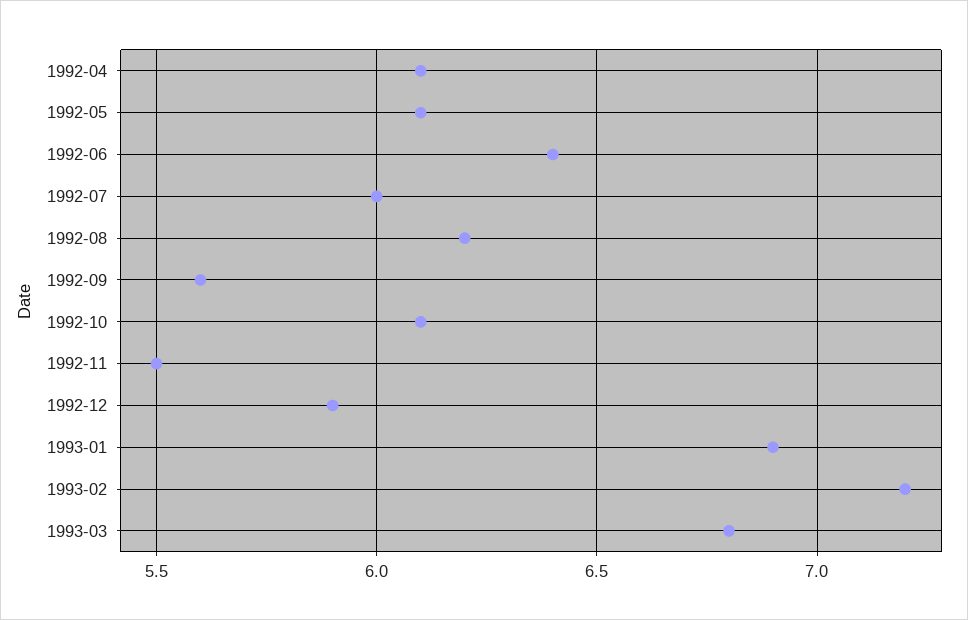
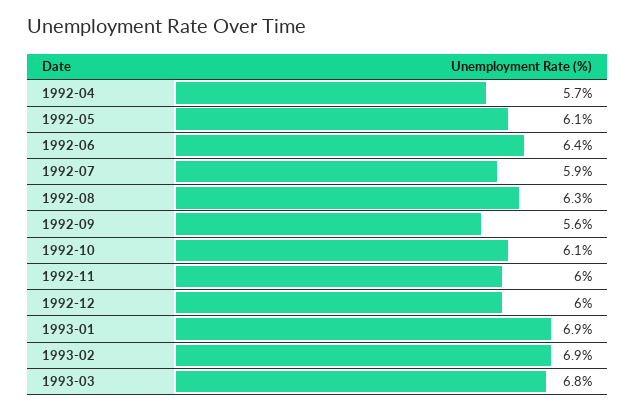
  {
-   "1992-04": 6.1,
+   "1992-04": 5.7,
    "1992-05": 6.1,
    "1992-06": 6.4,
-   "1992-07": 6,
+   "1992-07": 5.9,
-   "1992-08": 6.2,
+   "1992-08": 6.3,
    "1992-09": 5.6,
    "1992-10": 6.1,
-   "1992-11": 5.5,
+   "1992-11": 6,
-   "1992-12": 5.9,
+   "1992-12": 6,
    "1993-01": 6.9,
-   "1993-02": 7.2,
+   "1993-02": 6.9,
    "1993-03": 6.8
  }

